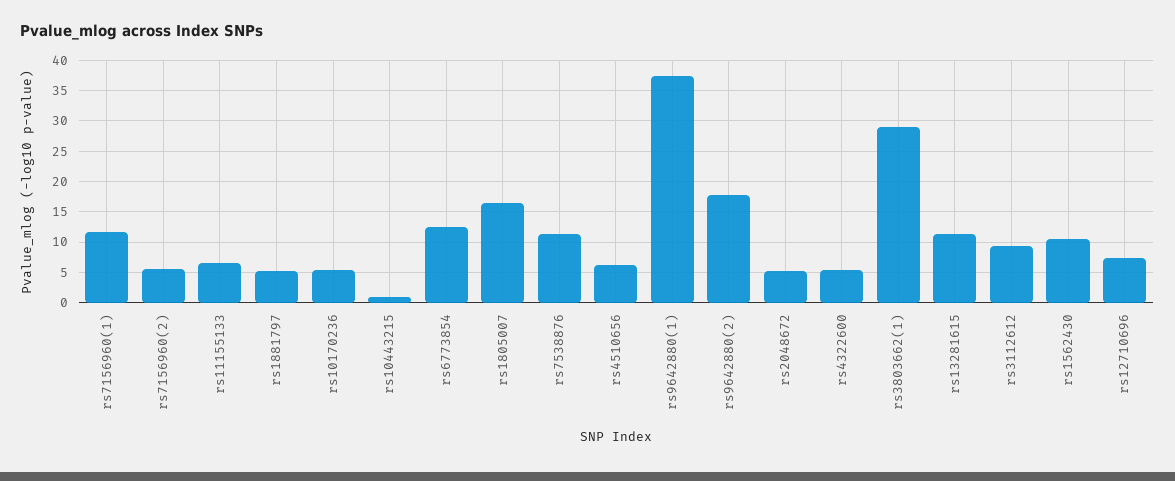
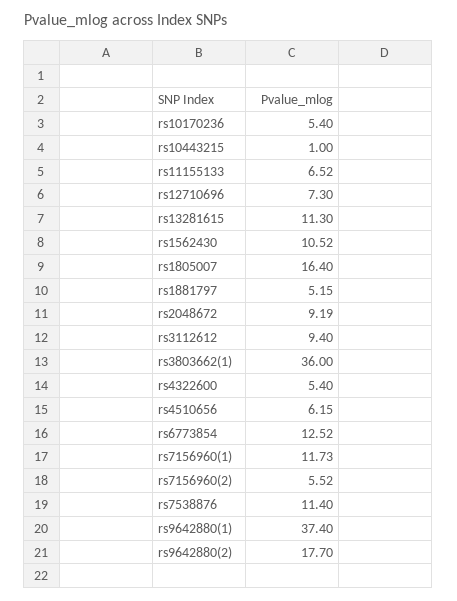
  {
    "rs7156960(1)": 11.73,
    "rs7156960(2)": 5.52,
    "rs11155133": 6.52,
    "rs1881797": 5.15,
    "rs10170236": 5.4,
    "rs10443215": 1,
    "rs6773854": 12.52,
    "rs1805007": 16.4,
    "rs7538876": 11.4,
    "rs4510656": 6.15,
    "rs9642880(1)": 37.4,
    "rs9642880(2)": 17.7,
-   "rs2048672": 5,
+   "rs2048672": 9.19,
    "rs4322600": 5.4,
-   "rs3803662(1)": 29,
+   "rs3803662(1)": 36,
    "rs13281615": 11.3,
    "rs3112612": 9.4,
    "rs1562430": 10.52,
    "rs12710696": 7.3
  }

